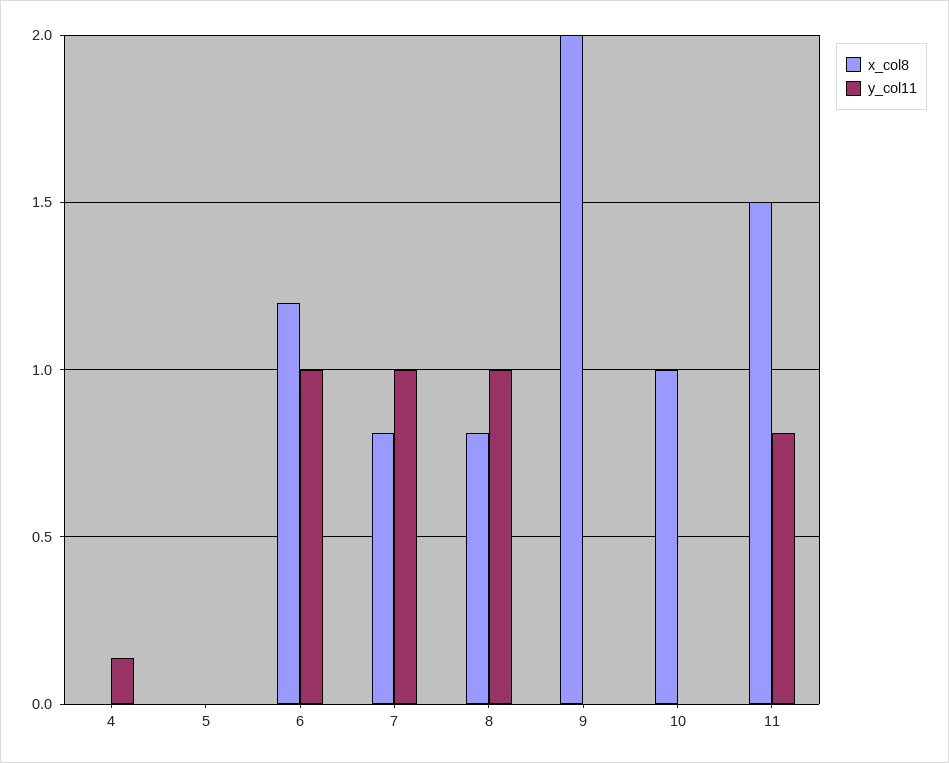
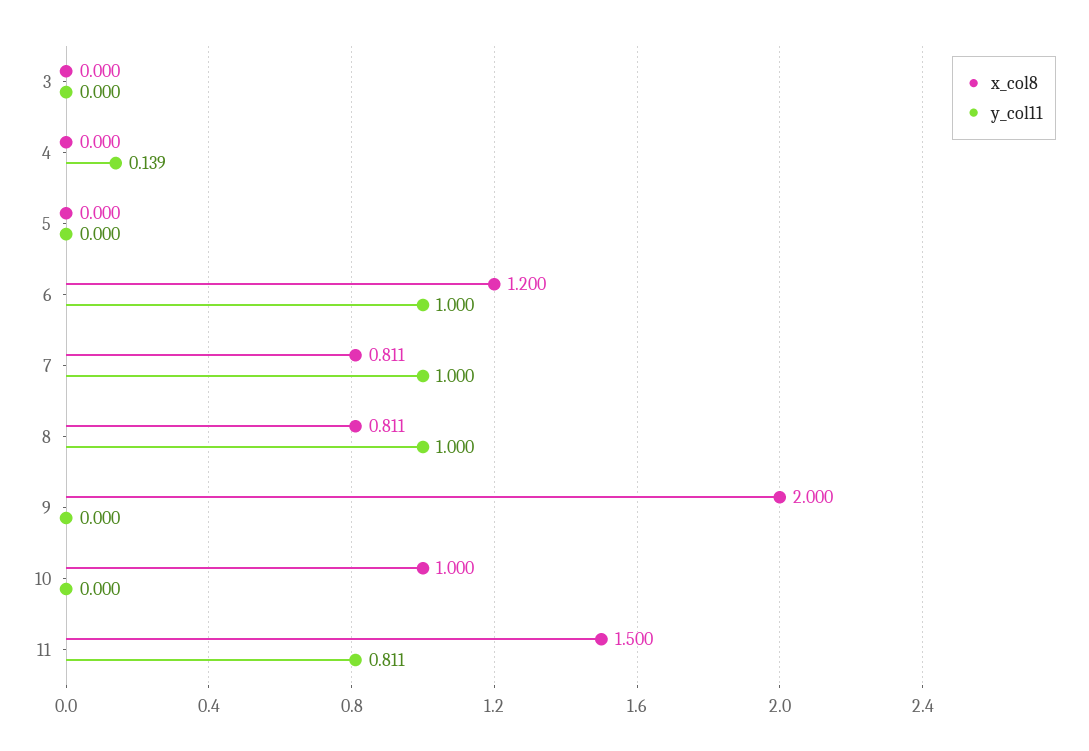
  {
    "x_col8": {
      "4": 0,
      "5": 0,
      "6": 1.2,
      "7": 0.811,
      "8": 0.811,
      "9": 2,
      "10": 1,
-     "11": 1.5
+     "11": 1.5,
+     "3": 0
    },
    "y_col11": {
      "4": 0.139,
      "5": 0,
      "6": 1,
      "7": 1,
      "8": 1,
      "9": 0,
      "10": 0,
-     "11": 0.811
+     "11": 0.811,
+     "3": 0
    }
  }

